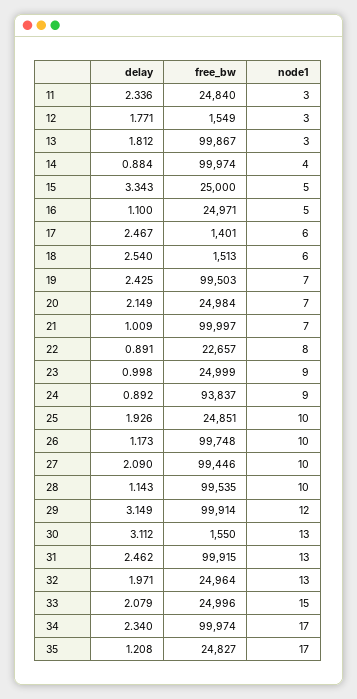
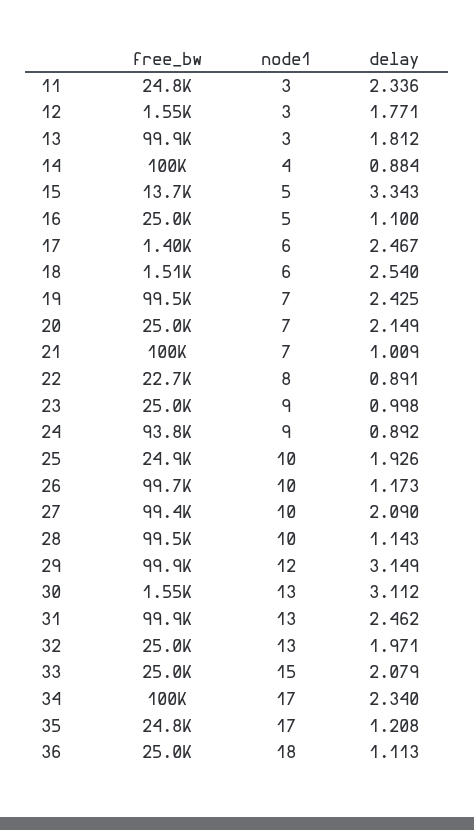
  {
    "delay": {
      "11": 2.336,
      "12": 1.771,
      "13": 1.812,
      "14": 0.884,
      "15": 3.343,
      "16": 1.1,
      "17": 2.467,
      "18": 2.54,
      "19": 2.425,
      "20": 2.149,
      "21": 1.009,
      "22": 0.891,
      "23": 0.998,
      "24": 0.892,
      "25": 1.926,
      "26": 1.173,
      "27": 2.09,
      "28": 1.143,
      "29": 3.149,
      "30": 3.112,
      "31": 2.462,
      "32": 1.971,
      "33": 2.079,
      "34": 2.34,
-     "35": 1.208
+     "35": 1.208,
+     "36": 1.113
    },
    "free_bw": {
      "11": 24840,
      "12": 1549,
      "13": 99867,
      "14": 99974,
-     "15": 25000,
+     "15": 13700,
      "16": 24971,
      "17": 1401,
      "18": 1513,
      "19": 99503,
      "20": 24984,
      "21": 99997,
      "22": 22657,
      "23": 24999,
      "24": 93837,
      "25": 24851,
      "26": 99748,
      "27": 99446,
      "28": 99535,
      "29": 99914,
      "30": 1550,
      "31": 99915,
      "32": 24964,
      "33": 24996,
      "34": 99974,
-     "35": 24827
+     "35": 24827,
+     "36": 25000
    },
    "node1": {
      "11": 3,
      "12": 3,
      "13": 3,
      "14": 4,
      "15": 5,
      "16": 5,
      "17": 6,
      "18": 6,
      "19": 7,
      "20": 7,
      "21": 7,
      "22": 8,
      "23": 9,
      "24": 9,
      "25": 10,
      "26": 10,
      "27": 10,
      "28": 10,
      "29": 12,
      "30": 13,
      "31": 13,
      "32": 13,
      "33": 15,
      "34": 17,
-     "35": 17
+     "35": 17,
+     "36": 18
    }
  }

